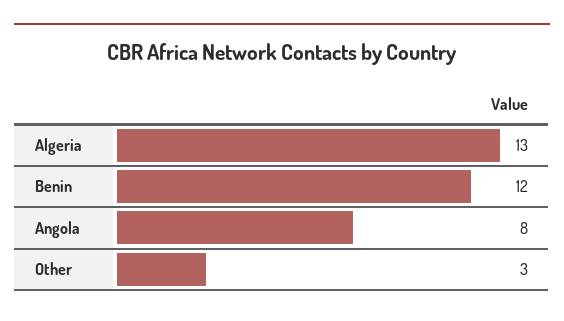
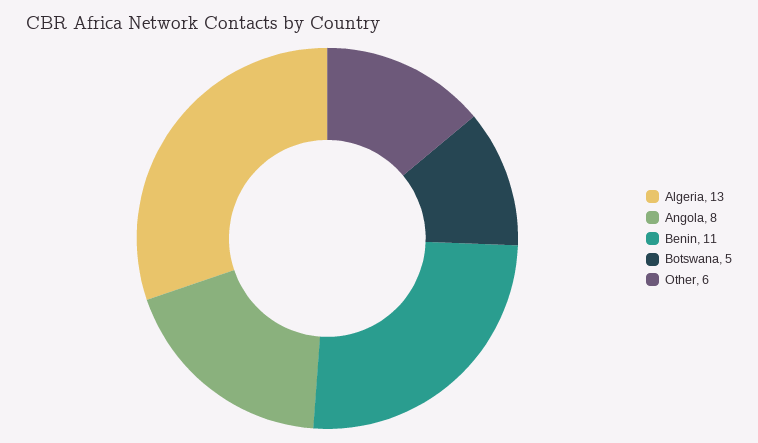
  {
    "Algeria": 13,
-   "Benin": 12,
+   "Benin": 11,
    "Angola": 8,
-   "Other": 3
+   "Other": 6,
+   "Botswana": 5
  }

